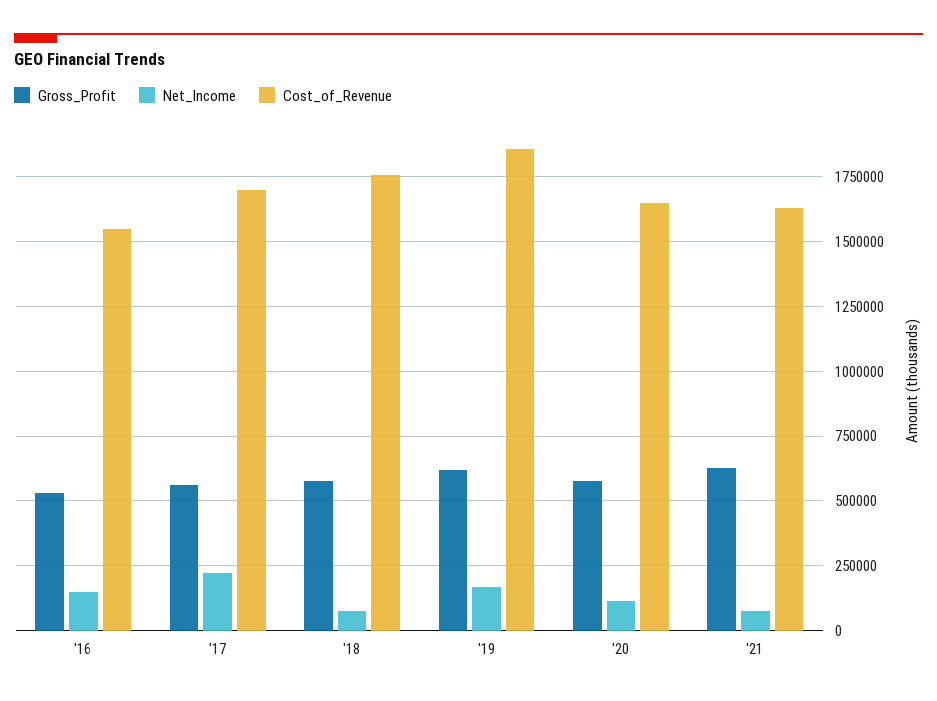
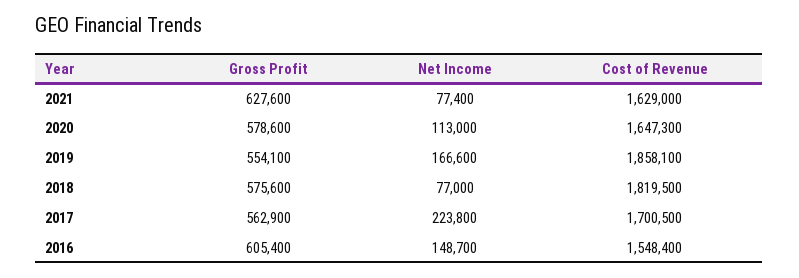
  {
    "Gross_Profit": {
-     "'16": 525000,
+     "'16": 605400,
      "'17": 562900,
      "'18": 575600,
-     "'19": 625000,
+     "'19": 554100,
      "'20": 578600,
      "'21": 627600
    },
    "Net_Income": {
      "'16": 148700,
      "'17": 223800,
      "'18": 77000,
      "'19": 166600,
      "'20": 113000,
      "'21": 77400
    },
    "Cost_of_Revenue": {
      "'16": 1548400,
      "'17": 1700500,
-     "'18": 1750000,
+     "'18": 1819500,
      "'19": 1858100,
      "'20": 1647300,
      "'21": 1629000
    }
  }

